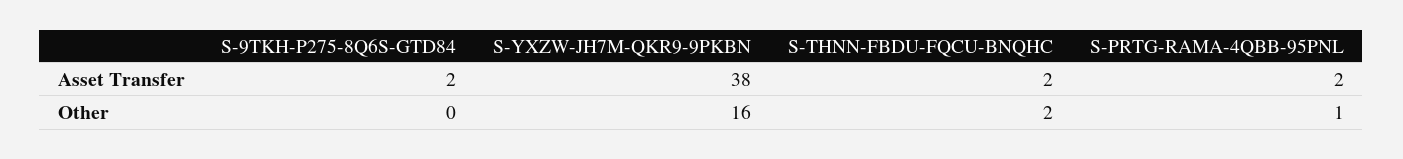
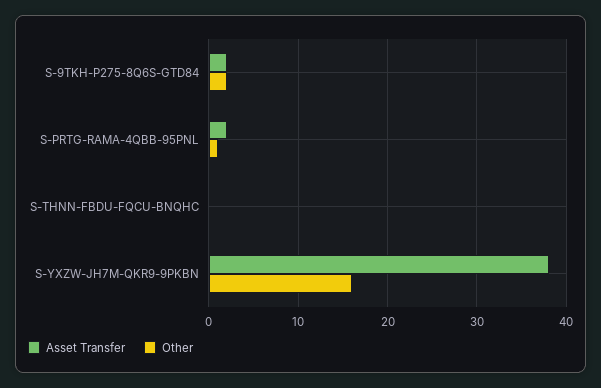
  {
    "Asset Transfer": {
      "S-9TKH-P275-8Q6S-GTD84": 2,
      "S-YXZW-JH7M-QKR9-9PKBN": 38,
-     "S-THNN-FBDU-FQCU-BNQHC": 2,
+     "S-THNN-FBDU-FQCU-BNQHC": 0,
      "S-PRTG-RAMA-4QBB-95PNL": 2
    },
    "Other": {
-     "S-9TKH-P275-8Q6S-GTD84": 0,
+     "S-9TKH-P275-8Q6S-GTD84": 2,
      "S-YXZW-JH7M-QKR9-9PKBN": 16,
-     "S-THNN-FBDU-FQCU-BNQHC": 2,
+     "S-THNN-FBDU-FQCU-BNQHC": 0,
      "S-PRTG-RAMA-4QBB-95PNL": 1
    }
  }

